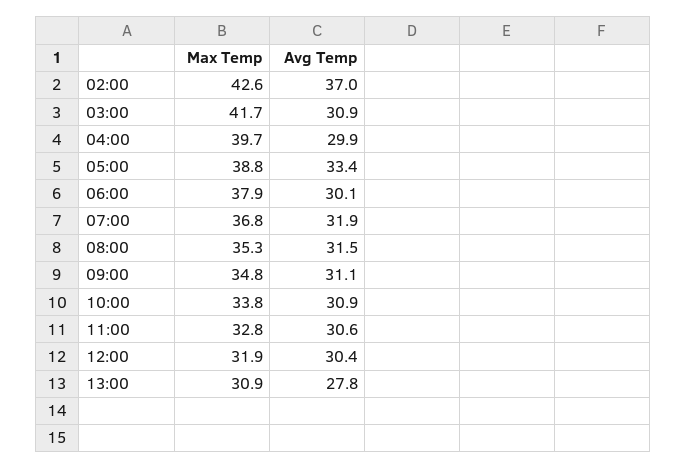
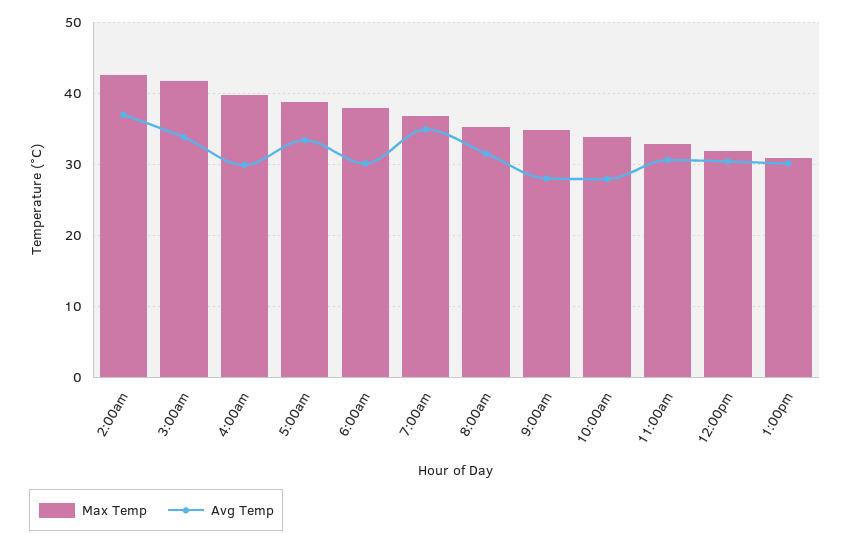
  {
    "Max Temp": {
      "02:00": 42.6,
      "03:00": 41.7,
      "04:00": 39.7,
      "05:00": 38.8,
      "06:00": 37.9,
      "07:00": 36.8,
      "08:00": 35.3,
      "09:00": 34.8,
      "10:00": 33.8,
      "11:00": 32.8,
      "12:00": 31.9,
      "13:00": 30.9
    },
    "Avg Temp": {
      "02:00": 37,
-     "03:00": 30.9,
+     "03:00": 34,
      "04:00": 29.9,
      "05:00": 33.4,
      "06:00": 30.1,
-     "07:00": 31.9,
+     "07:00": 35,
      "08:00": 31.5,
-     "09:00": 31.1,
+     "09:00": 28,
-     "10:00": 30.9,
+     "10:00": 28,
      "11:00": 30.6,
      "12:00": 30.4,
-     "13:00": 27.8
+     "13:00": 30
    }
  }

